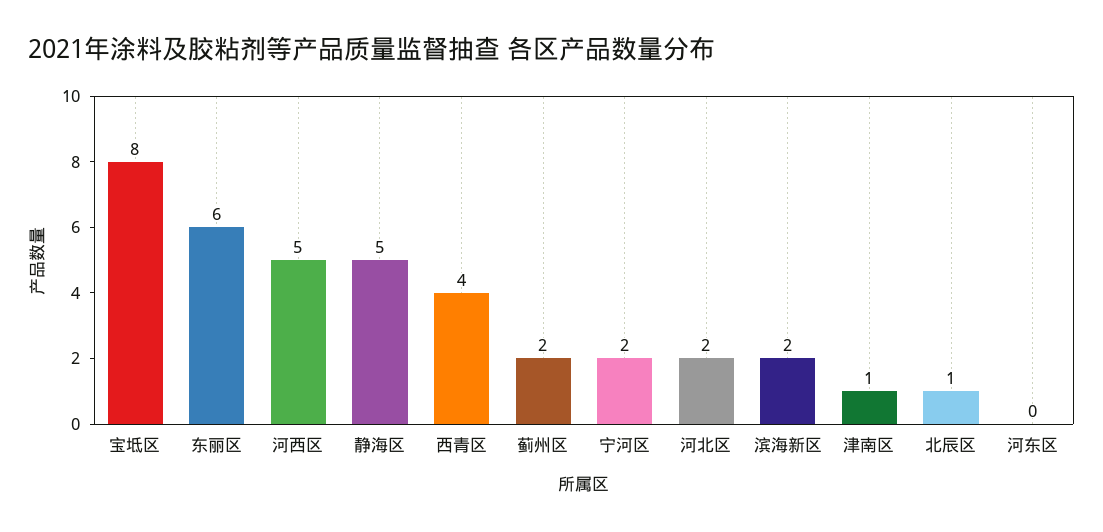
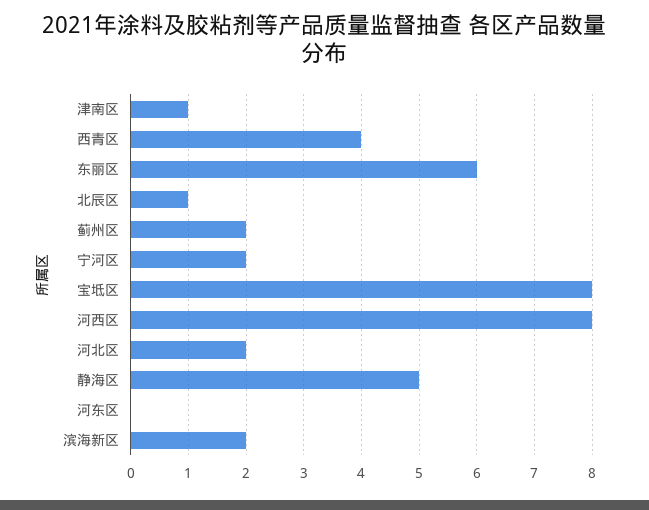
  {
    "宝坻区": 8,
    "东丽区": 6,
-   "河西区": 5,
+   "河西区": 8,
    "静海区": 5,
    "西青区": 4,
    "蓟州区": 2,
    "宁河区": 2,
    "河北区": 2,
    "滨海新区": 2,
    "津南区": 1,
    "北辰区": 1,
    "河东区": 0
  }

